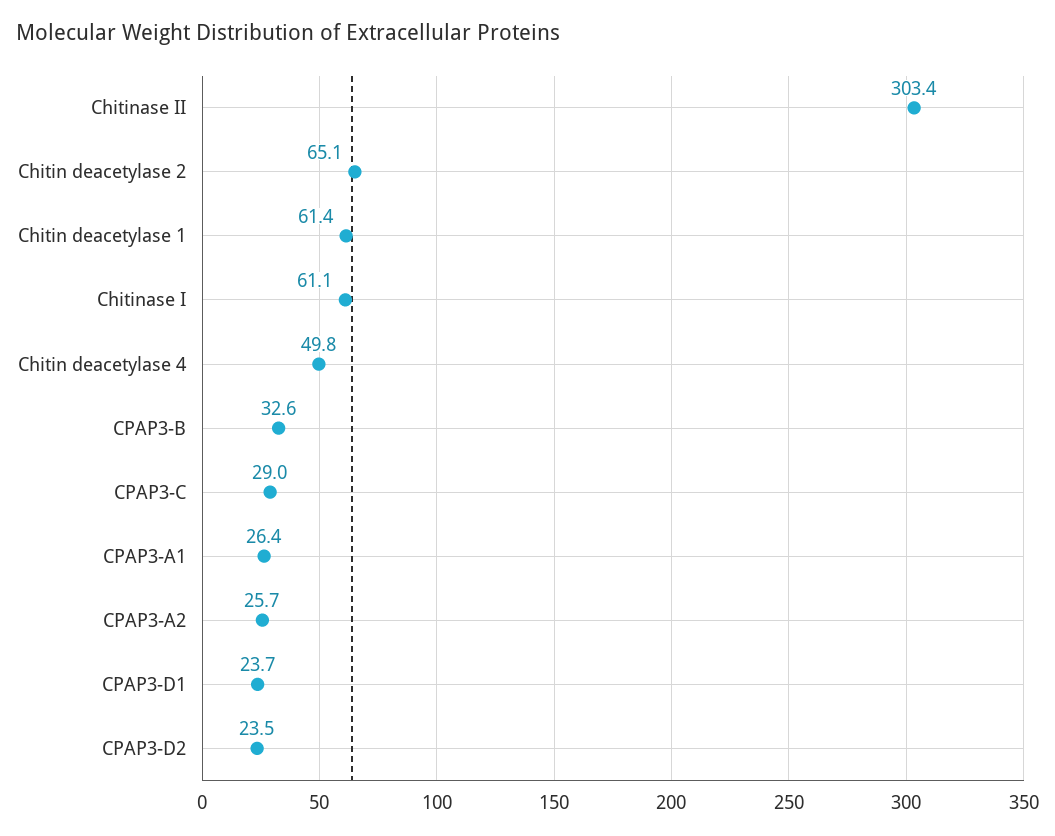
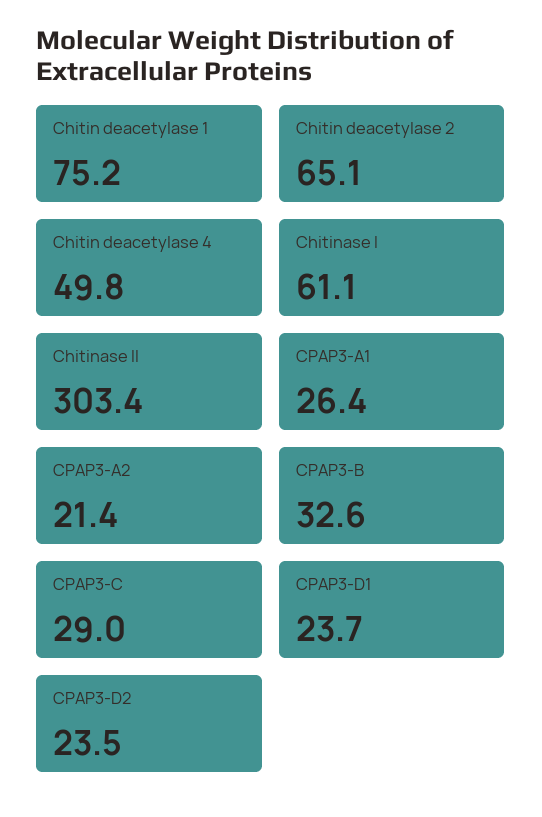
  {
    "Chitinase II": 303.4,
    "Chitin deacetylase 2": 65.1,
-   "Chitin deacetylase 1": 61.4,
+   "Chitin deacetylase 1": 75.2,
    "Chitinase I": 61.1,
    "Chitin deacetylase 4": 49.8,
    "CPAP3-B": 32.6,
    "CPAP3-C": 29,
    "CPAP3-A1": 26.4,
-   "CPAP3-A2": 25.7,
+   "CPAP3-A2": 21.4,
    "CPAP3-D1": 23.7,
    "CPAP3-D2": 23.5
  }

